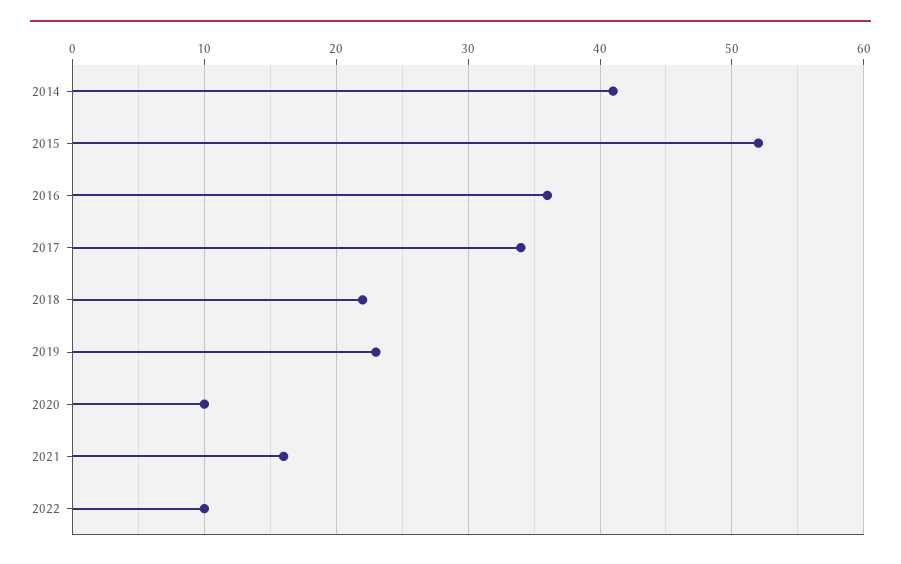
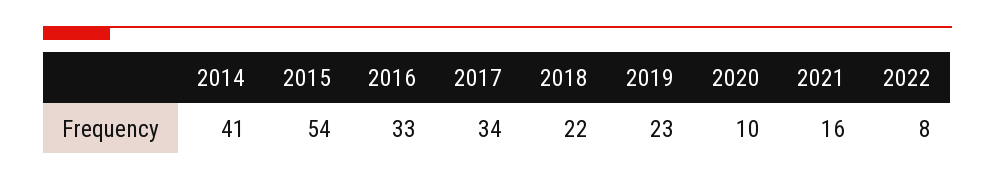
  {
    "2014": 41,
-   "2015": 52,
+   "2015": 54,
-   "2016": 36,
+   "2016": 33,
    "2017": 34,
    "2018": 22,
    "2019": 23,
    "2020": 10,
    "2021": 16,
-   "2022": 10
+   "2022": 8
  }

